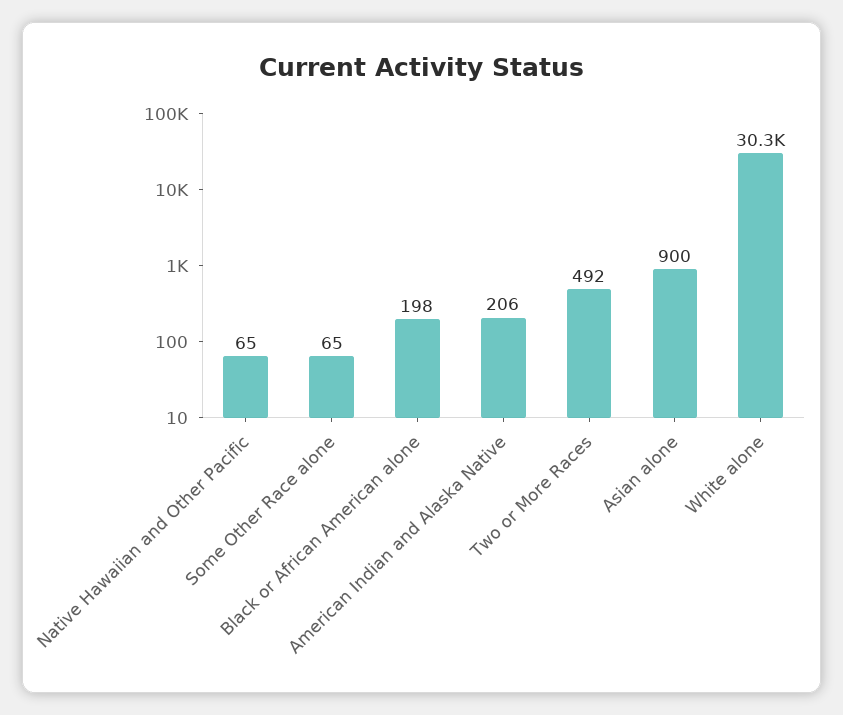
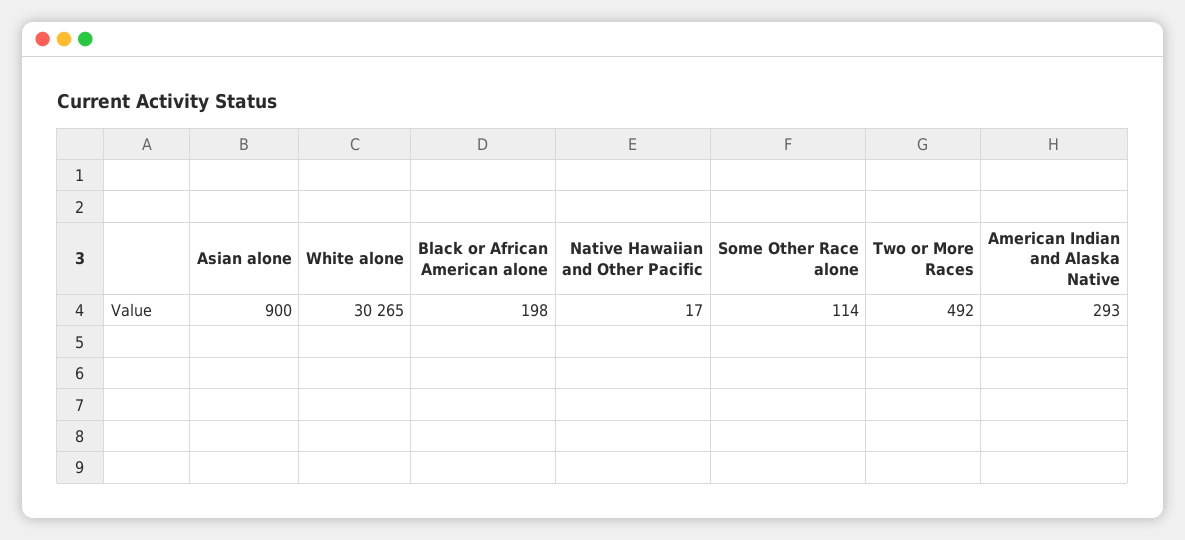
  {
-   "Native Hawaiian and Other Pacific": 65,
+   "Native Hawaiian and Other Pacific": 17,
-   "Some Other Race alone": 65,
+   "Some Other Race alone": 114,
    "Black or African American alone": 198,
-   "American Indian and Alaska Native": 206,
+   "American Indian and Alaska Native": 293,
    "Two or More Races": 492,
    "Asian alone": 900,
    "White alone": 30265
  }

